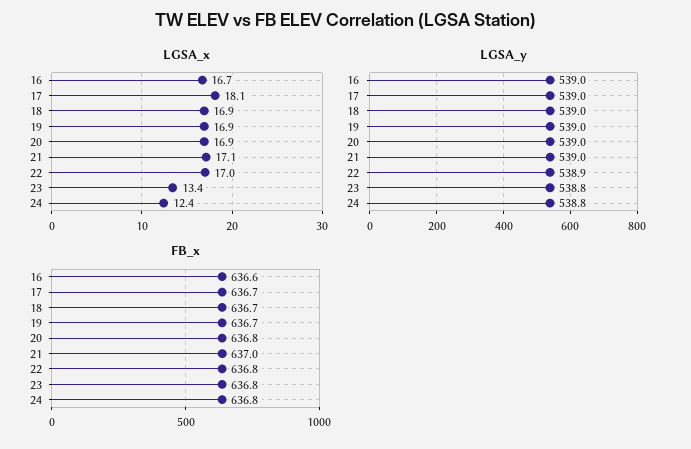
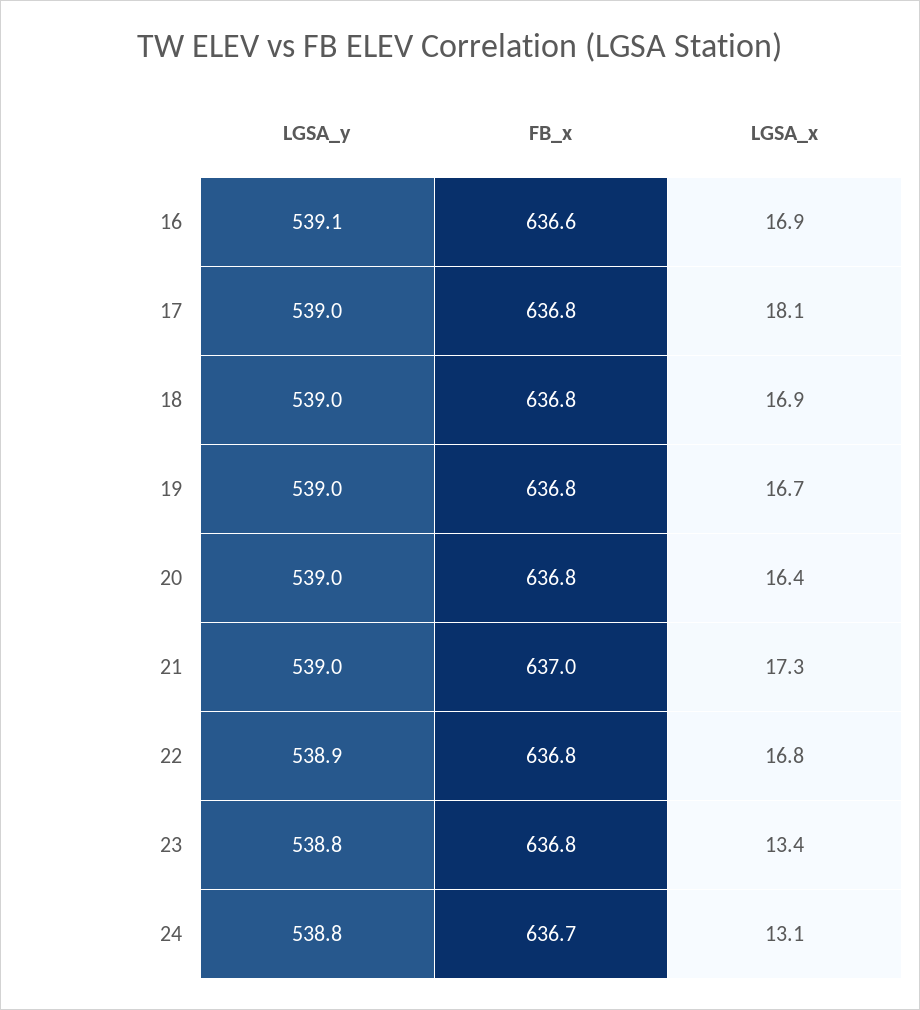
  {
    "LGSA_x": {
-     "16": 16.7,
+     "16": 16.9,
      "17": 18.1,
      "18": 16.9,
-     "19": 16.9,
+     "19": 16.7,
-     "20": 16.9,
+     "20": 16.4,
-     "21": 17.1,
+     "21": 17.3,
-     "22": 17,
+     "22": 16.8,
      "23": 13.4,
-     "24": 12.4
+     "24": 13.1
    },
    "LGSA_y": {
-     "16": 539,
+     "16": 539.1,
      "17": 539,
      "18": 539,
      "19": 539,
      "20": 539,
      "21": 539,
      "22": 538.9,
      "23": 538.8,
      "24": 538.8
    },
    "FB_x": {
      "16": 636.6,
-     "17": 636.7,
+     "17": 636.8,
-     "18": 636.7,
+     "18": 636.8,
-     "19": 636.7,
+     "19": 636.8,
      "20": 636.8,
      "21": 637,
      "22": 636.8,
      "23": 636.8,
-     "24": 636.8
+     "24": 636.7
    }
  }

